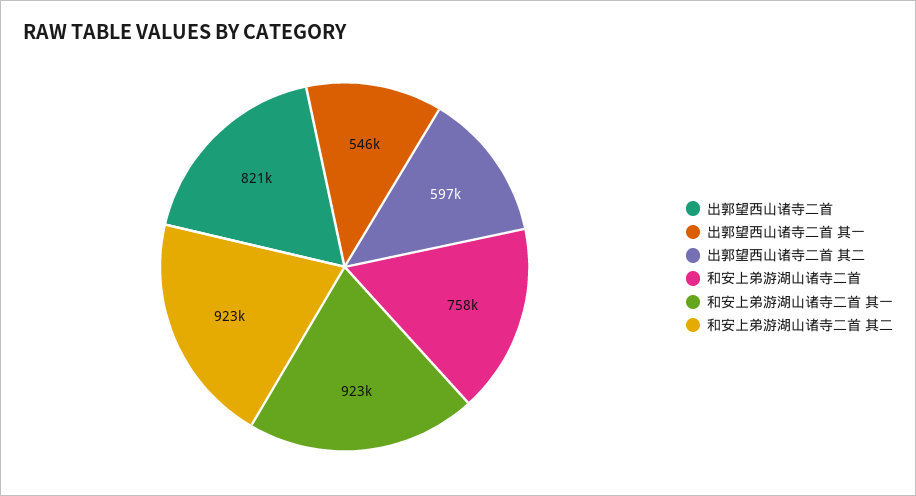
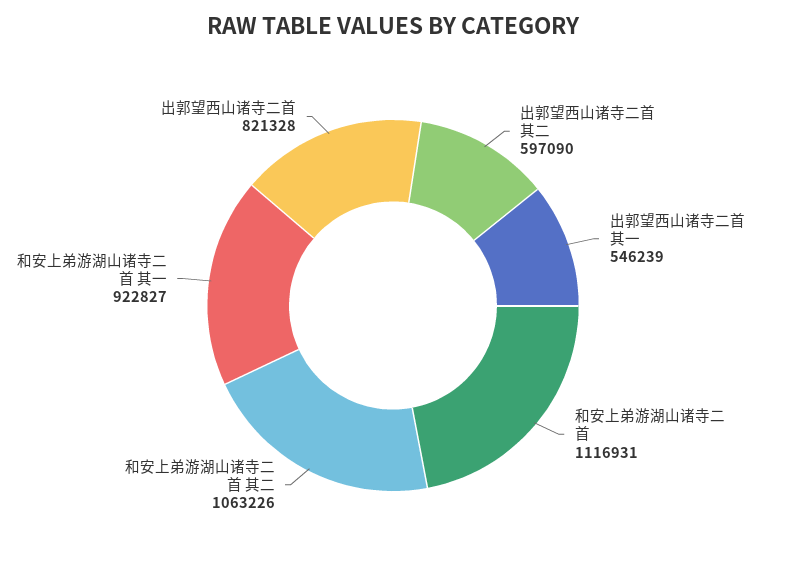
  {
    "出郭望西山诸寺二首": 821328,
    "出郭望西山诸寺二首 其一": 546239,
    "出郭望西山诸寺二首 其二": 597090,
-   "和安上弟游湖山诸寺二首": 758000,
+   "和安上弟游湖山诸寺二首": 1116931,
    "和安上弟游湖山诸寺二首 其一": 922827,
-   "和安上弟游湖山诸寺二首 其二": 923000
+   "和安上弟游湖山诸寺二首 其二": 1063226
  }

